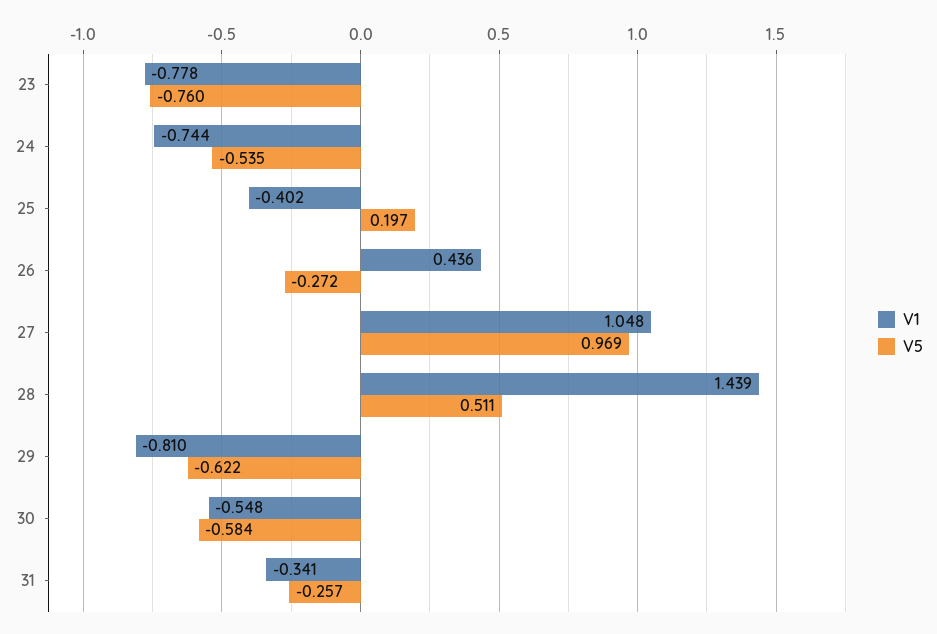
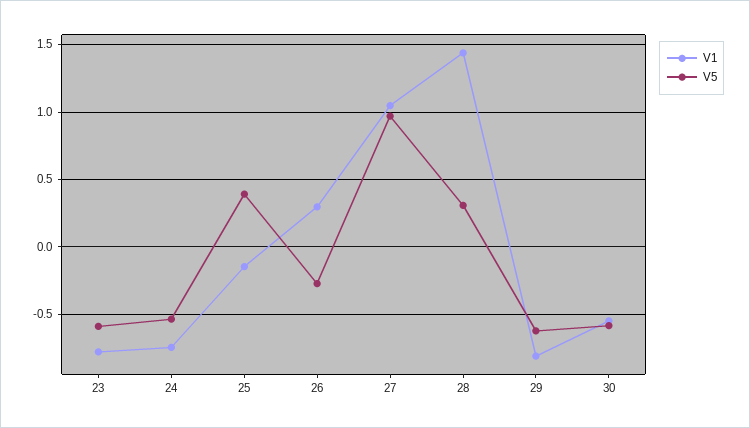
  {
    "V1": {
      "23": -0.778,
      "24": -0.744,
-     "25": -0.402,
+     "25": -0.15,
-     "26": 0.436,
+     "26": 0.3,
      "27": 1.048,
      "28": 1.439,
      "29": -0.81,
-     "30": -0.548,
+     "30": -0.548
-     "31": -0.341
    },
    "V5": {
-     "23": -0.76,
+     "23": -0.6,
      "24": -0.535,
-     "25": 0.197,
+     "25": 0.4,
      "26": -0.272,
      "27": 0.969,
-     "28": 0.511,
+     "28": 0.3,
      "29": -0.622,
-     "30": -0.584,
+     "30": -0.584
-     "31": -0.257
    }
  }

